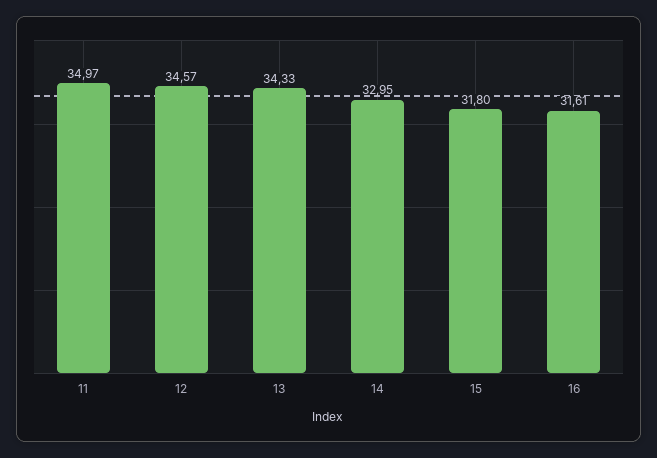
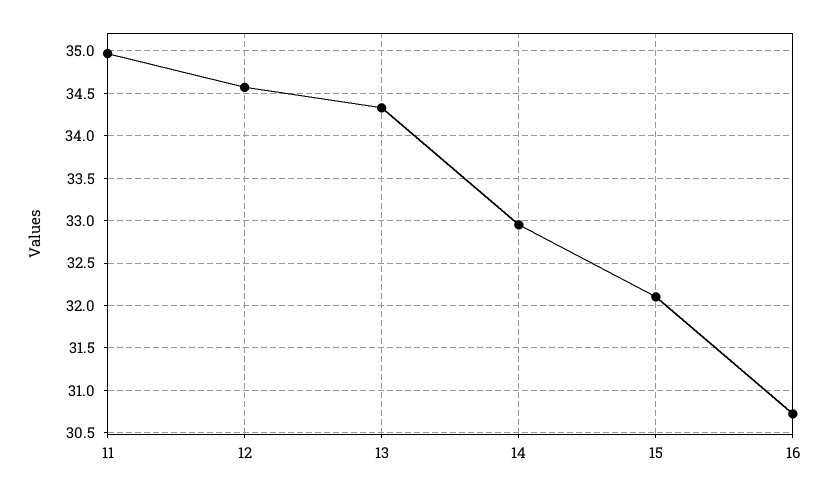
  {
    "11": 34.97,
    "12": 34.57,
    "13": 34.33,
    "14": 32.95,
-   "15": 31.8,
+   "15": 32.1,
-   "16": 31.61
+   "16": 30.7
  }

